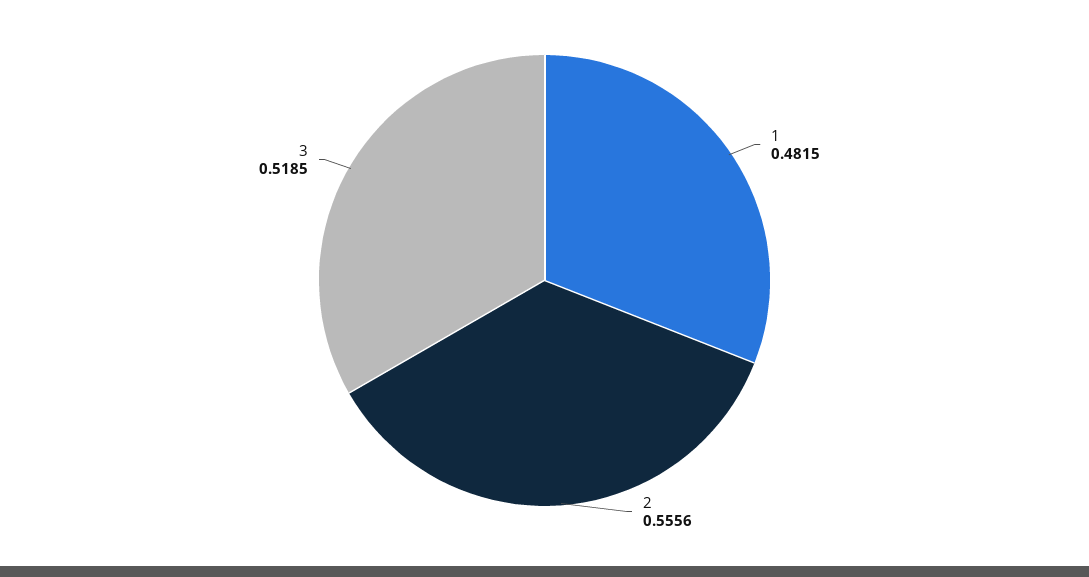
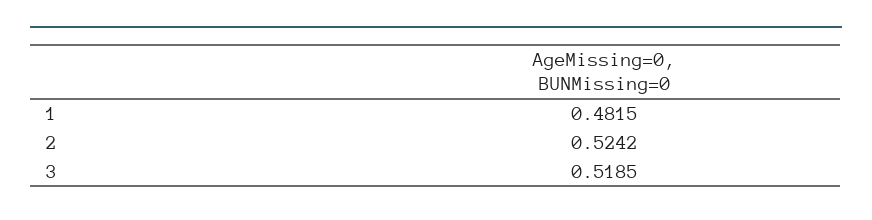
  {
    "1": 0.4815,
-   "2": 0.5556,
+   "2": 0.5242,
    "3": 0.5185
  }

